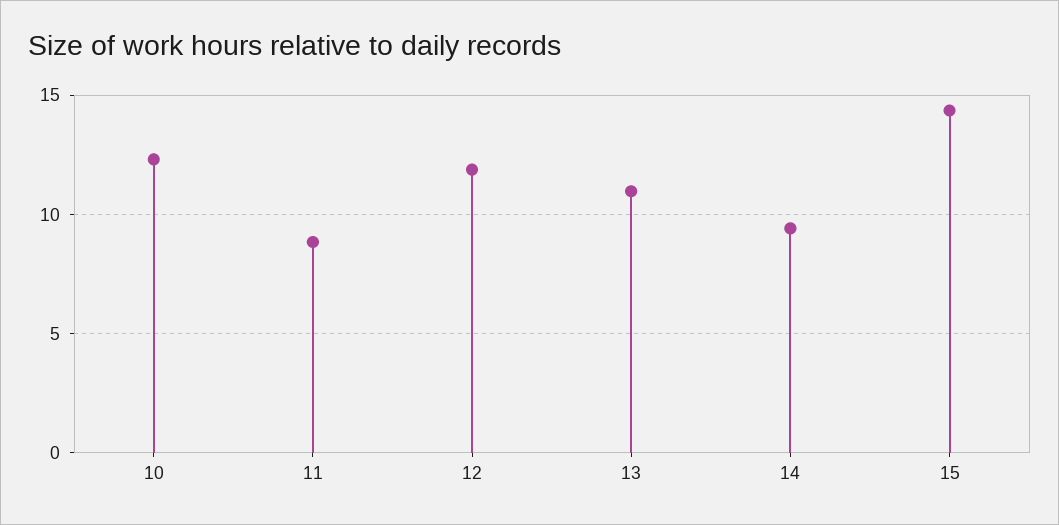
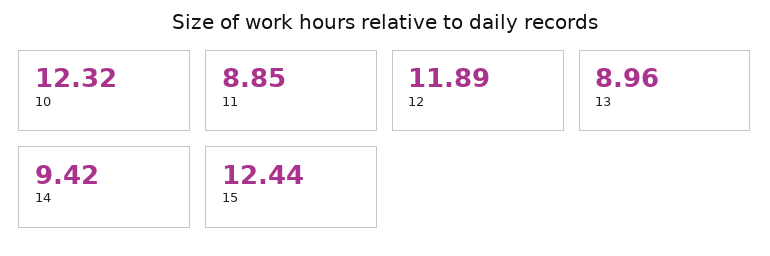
  {
    "10": 12.32,
    "11": 8.85,
    "12": 11.89,
-   "13": 11,
+   "13": 8.96,
    "14": 9.42,
-   "15": 14.5
+   "15": 12.44
  }

